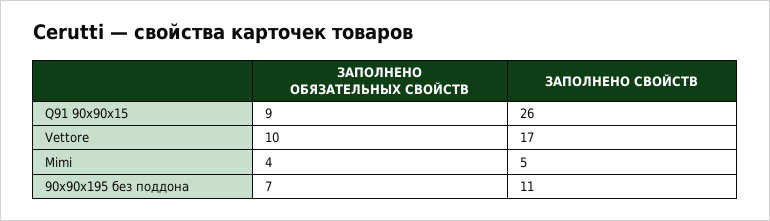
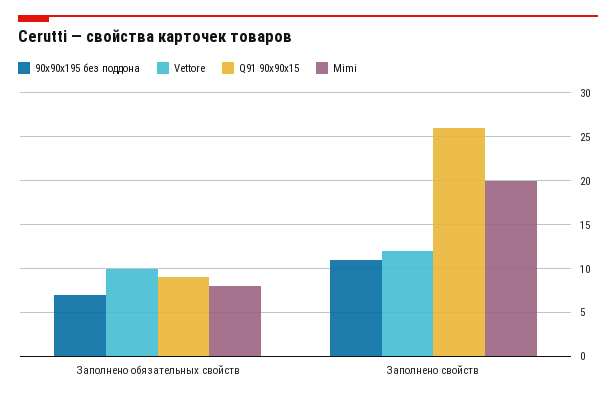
  {
    "Q91 90x90x15": {
      "ЗАПОЛНЕНО ОБЯЗАТЕЛЬНЫХ СВОЙСТВ": 9,
      "ЗАПОЛНЕНО СВОЙСТВ": 26
    },
    "Vettore": {
      "ЗАПОЛНЕНО ОБЯЗАТЕЛЬНЫХ СВОЙСТВ": 10,
-     "ЗАПОЛНЕНО СВОЙСТВ": 17
+     "ЗАПОЛНЕНО СВОЙСТВ": 12
    },
    "Mimi": {
-     "ЗАПОЛНЕНО ОБЯЗАТЕЛЬНЫХ СВОЙСТВ": 4,
+     "ЗАПОЛНЕНО ОБЯЗАТЕЛЬНЫХ СВОЙСТВ": 8,
-     "ЗАПОЛНЕНО СВОЙСТВ": 5
+     "ЗАПОЛНЕНО СВОЙСТВ": 20
    },
    "90х90х195 без поддона": {
      "ЗАПОЛНЕНО ОБЯЗАТЕЛЬНЫХ СВОЙСТВ": 7,
      "ЗАПОЛНЕНО СВОЙСТВ": 11
    }
  }

